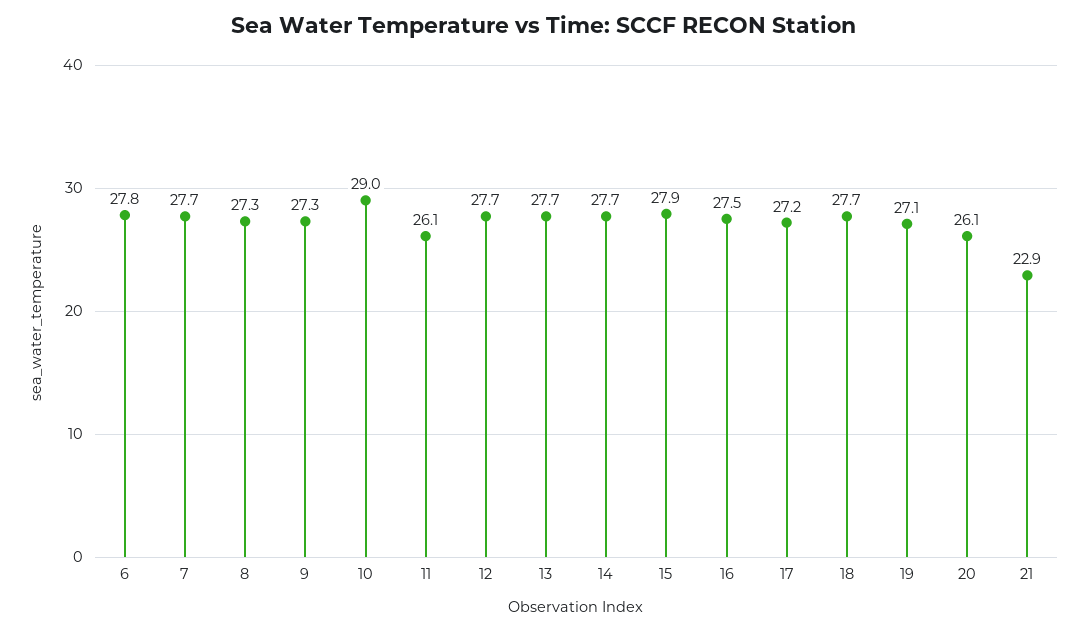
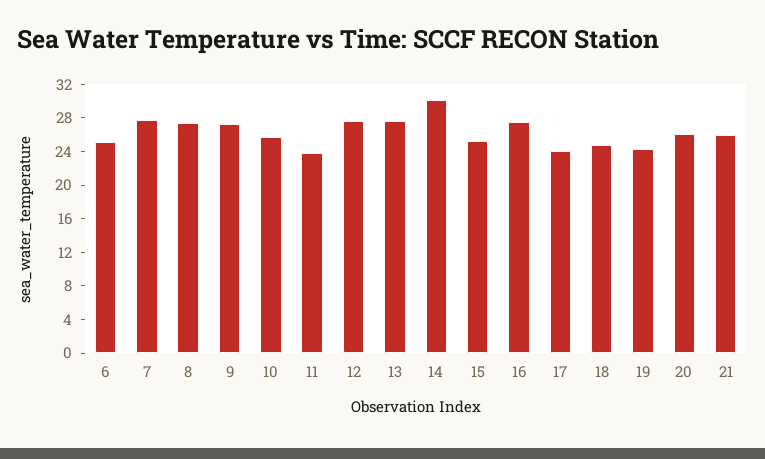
  {
-   "6": 27.8,
+   "6": 25,
    "7": 27.7,
    "8": 27.3,
    "9": 27.3,
-   "10": 29,
+   "10": 26,
-   "11": 26.1,
+   "11": 24,
    "12": 27.7,
    "13": 27.7,
-   "14": 27.7,
+   "14": 30,
-   "15": 27.9,
+   "15": 25,
    "16": 27.5,
-   "17": 27.2,
+   "17": 24,
-   "18": 27.7,
+   "18": 25,
-   "19": 27.1,
+   "19": 24,
    "20": 26.1,
-   "21": 22.9
+   "21": 26
  }

